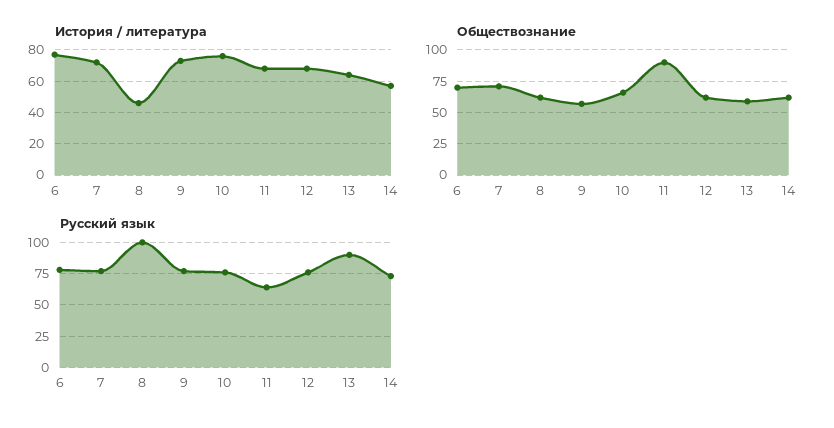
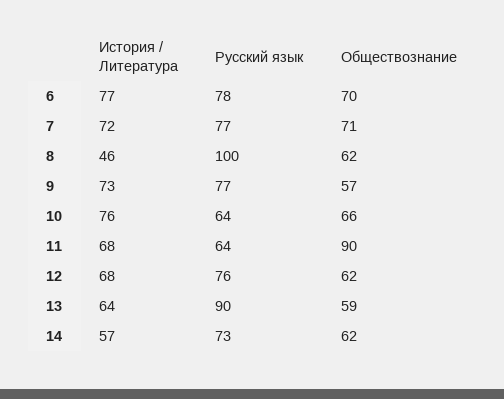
  {
    "История / литература": {
      "6": 77,
      "7": 72,
      "8": 46,
      "9": 73,
      "10": 76,
      "11": 68,
      "12": 68,
      "13": 64,
      "14": 57
    },
    "Обществознание": {
      "6": 70,
      "7": 71,
      "8": 62,
      "9": 57,
      "10": 66,
      "11": 90,
      "12": 62,
      "13": 59,
      "14": 62
    },
    "Русский язык": {
      "6": 78,
      "7": 77,
      "8": 100,
      "9": 77,
-     "10": 75,
+     "10": 64,
      "11": 64,
      "12": 76,
      "13": 90,
      "14": 73
    }
  }

